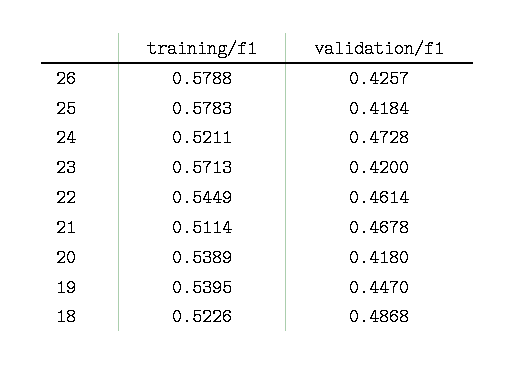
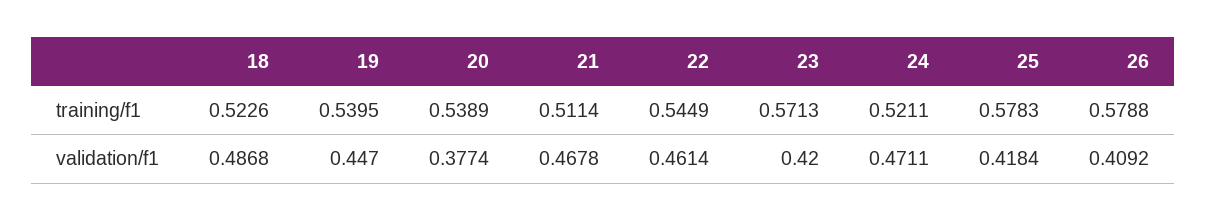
  {
    "training/f1": {
      "26": 0.5788,
      "25": 0.5783,
      "24": 0.5211,
      "23": 0.5713,
      "22": 0.5449,
      "21": 0.5114,
      "20": 0.5389,
      "19": 0.5395,
      "18": 0.5226
    },
    "validation/f1": {
-     "26": 0.4257,
+     "26": 0.4092,
      "25": 0.4184,
-     "24": 0.4728,
+     "24": 0.4711,
      "23": 0.42,
      "22": 0.4614,
      "21": 0.4678,
-     "20": 0.418,
+     "20": 0.3774,
      "19": 0.447,
      "18": 0.4868
    }
  }

